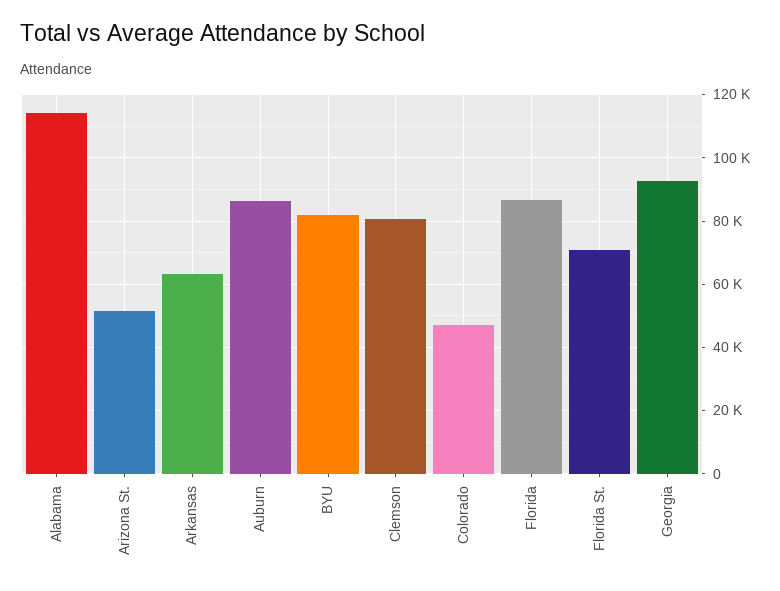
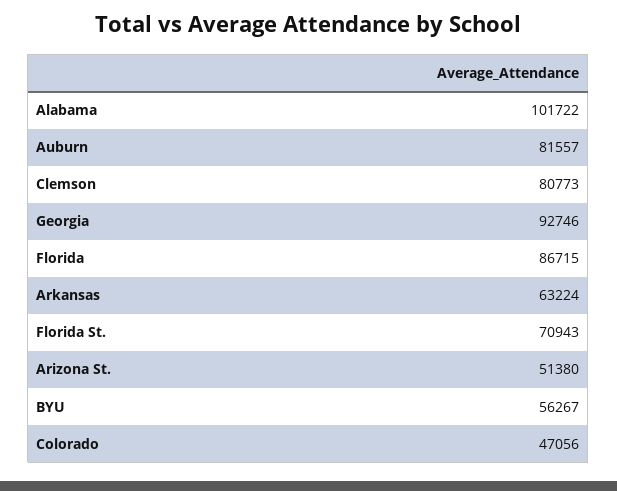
  {
-   "Alabama": 114000,
+   "Alabama": 101722,
    "Arizona St.": 51380,
    "Arkansas": 63224,
-   "Auburn": 86000,
+   "Auburn": 81557,
-   "BYU": 82000,
+   "BYU": 56267,
    "Clemson": 80773,
    "Colorado": 47056,
    "Florida": 86715,
    "Florida St.": 70943,
    "Georgia": 92746
  }

